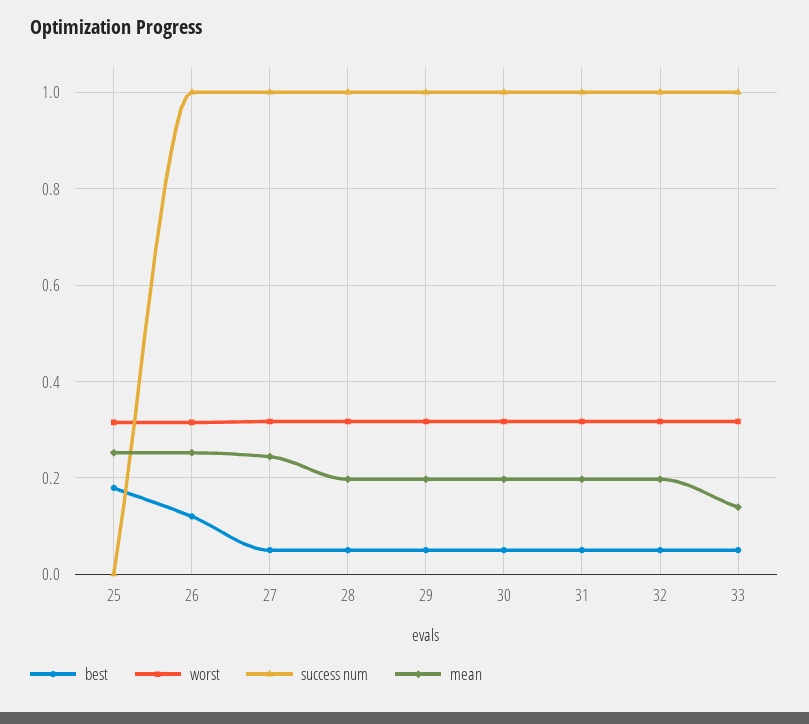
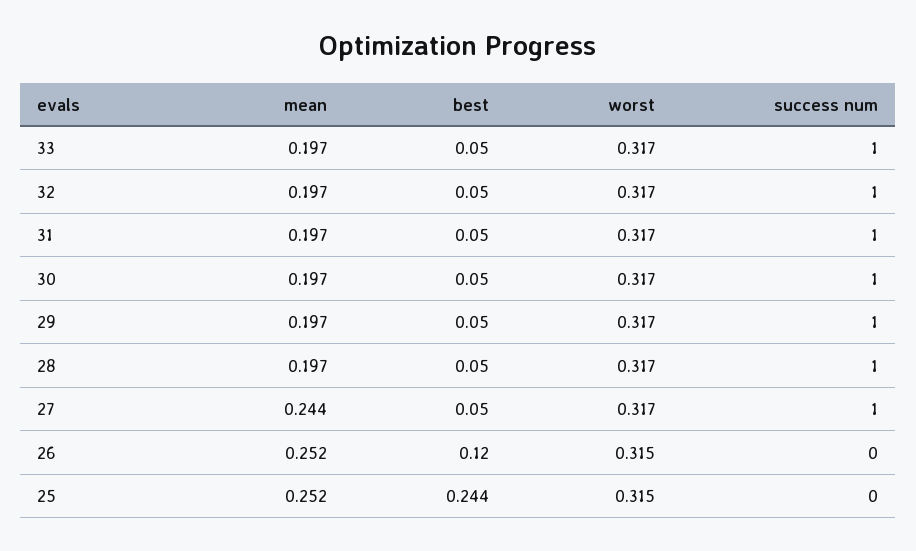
  {
    "best": {
-     "25": 0.18,
+     "25": 0.244,
      "26": 0.12,
      "27": 0.05,
      "28": 0.05,
      "29": 0.05,
      "30": 0.05,
      "31": 0.05,
      "32": 0.05,
      "33": 0.05
    },
    "worst": {
      "25": 0.315,
      "26": 0.315,
      "27": 0.317,
      "28": 0.317,
      "29": 0.317,
      "30": 0.317,
      "31": 0.317,
      "32": 0.317,
      "33": 0.317
    },
    "success num": {
      "25": 0,
-     "26": 1,
+     "26": 0,
      "27": 1,
      "28": 1,
      "29": 1,
      "30": 1,
      "31": 1,
      "32": 1,
      "33": 1
    },
    "mean": {
      "25": 0.252,
      "26": 0.252,
      "27": 0.244,
      "28": 0.197,
      "29": 0.197,
      "30": 0.197,
      "31": 0.197,
      "32": 0.197,
-     "33": 0.14
+     "33": 0.197
    }
  }

